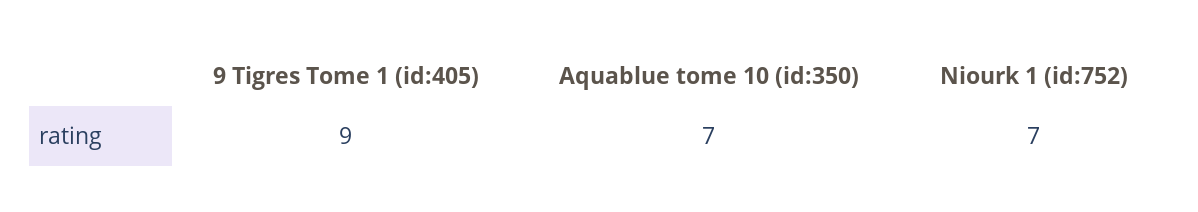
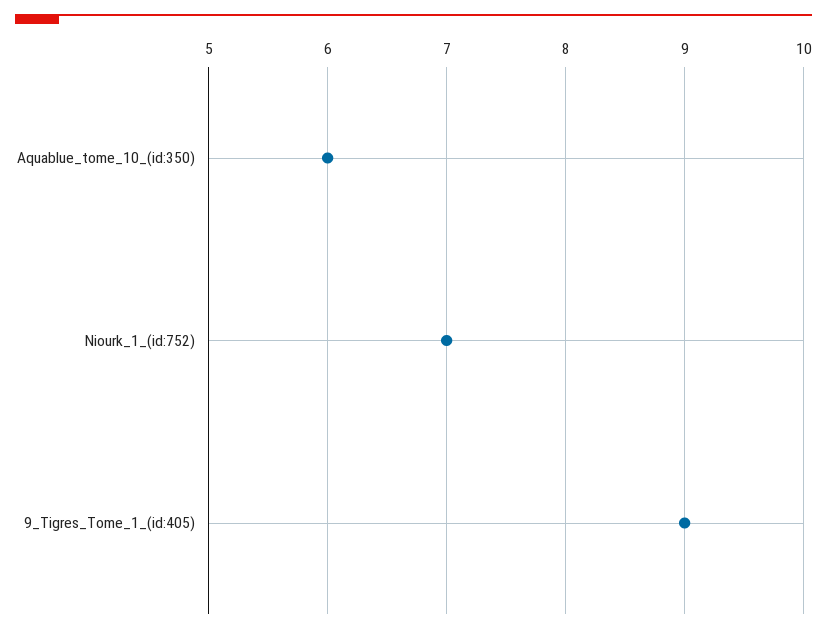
  {
    "9 Tigres Tome 1 (id:405)": 9,
-   "Aquablue tome 10 (id:350)": 7,
+   "Aquablue tome 10 (id:350)": 6,
    "Niourk 1 (id:752)": 7
  }

